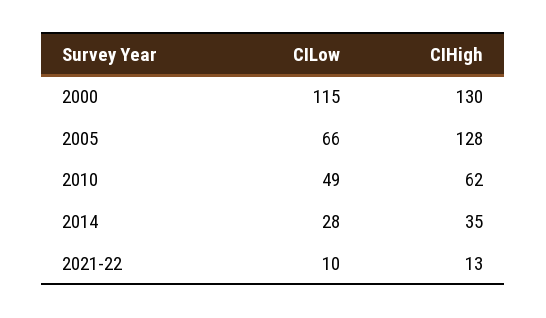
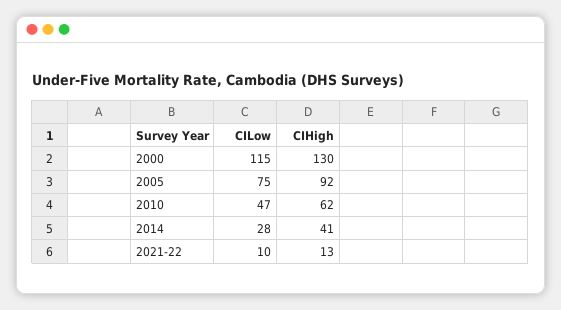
  {
    "CILow": {
      "2000": 115,
-     "2005": 66,
+     "2005": 75,
-     "2010": 49,
+     "2010": 47,
      "2014": 28,
      "2021-22": 10
    },
    "CIHigh": {
      "2000": 130,
-     "2005": 128,
+     "2005": 92,
      "2010": 62,
-     "2014": 35,
+     "2014": 41,
      "2021-22": 13
    }
  }

